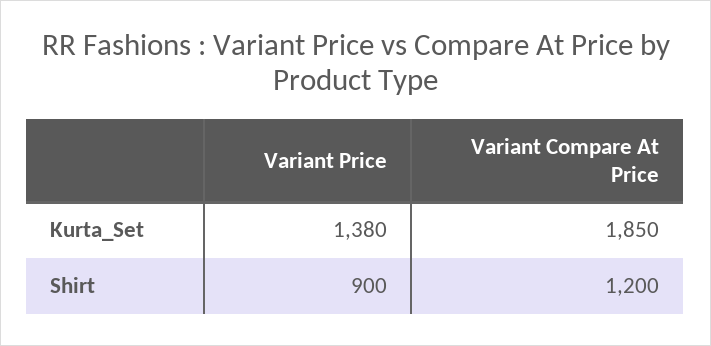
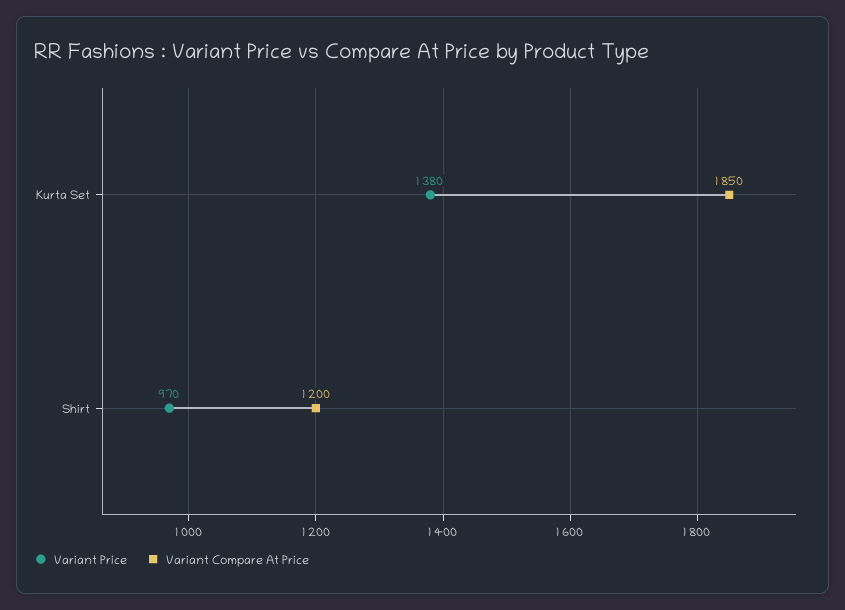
  {
    "Variant Price": {
      "Kurta_Set": 1380,
-     "Shirt": 900
+     "Shirt": 970
    },
    "Variant Compare At Price": {
      "Kurta_Set": 1850,
      "Shirt": 1200
    }
  }

